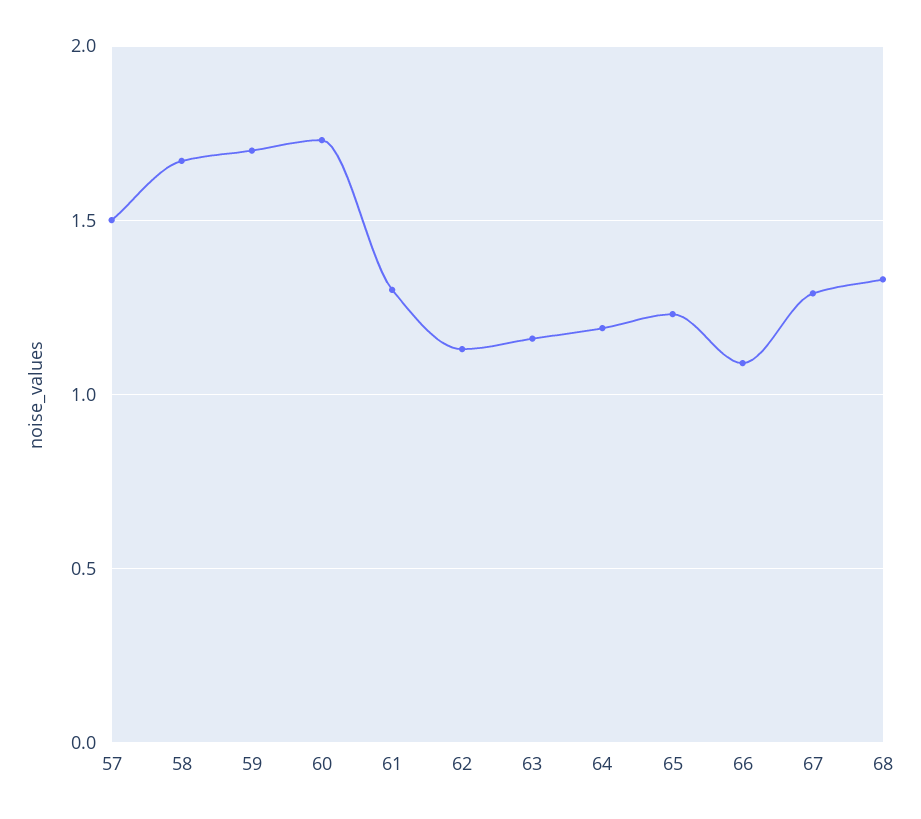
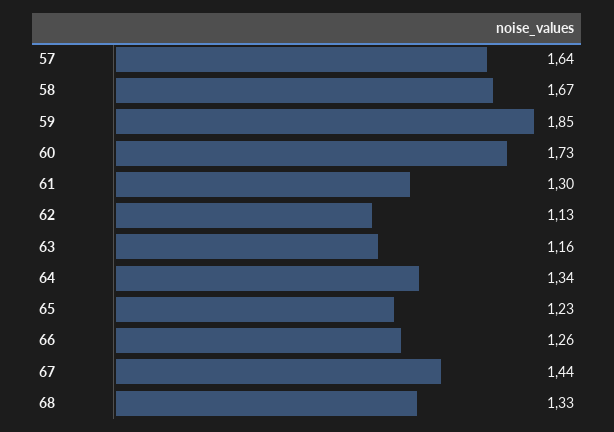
  {
-   "57": 1.5,
+   "57": 1.64,
    "58": 1.67,
-   "59": 1.7,
+   "59": 1.85,
    "60": 1.73,
    "61": 1.3,
    "62": 1.13,
    "63": 1.16,
-   "64": 1.2,
+   "64": 1.34,
    "65": 1.23,
-   "66": 1.1,
+   "66": 1.26,
-   "67": 1.3,
+   "67": 1.44,
    "68": 1.33
  }

